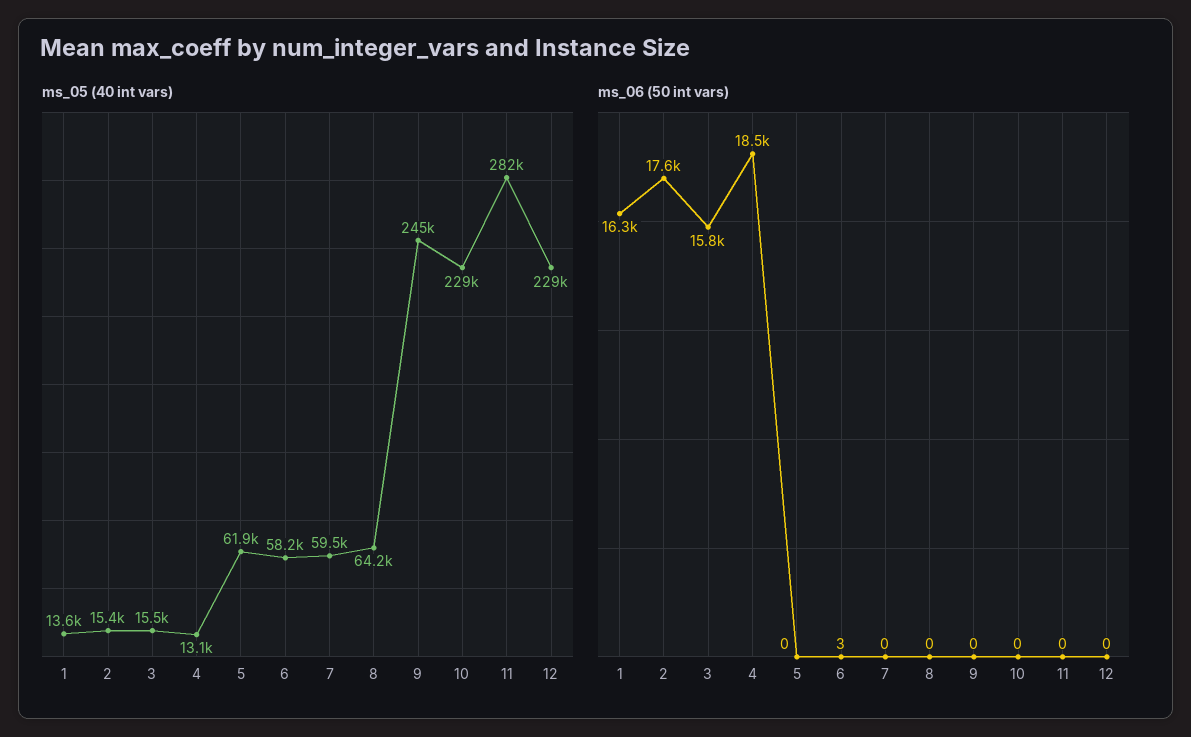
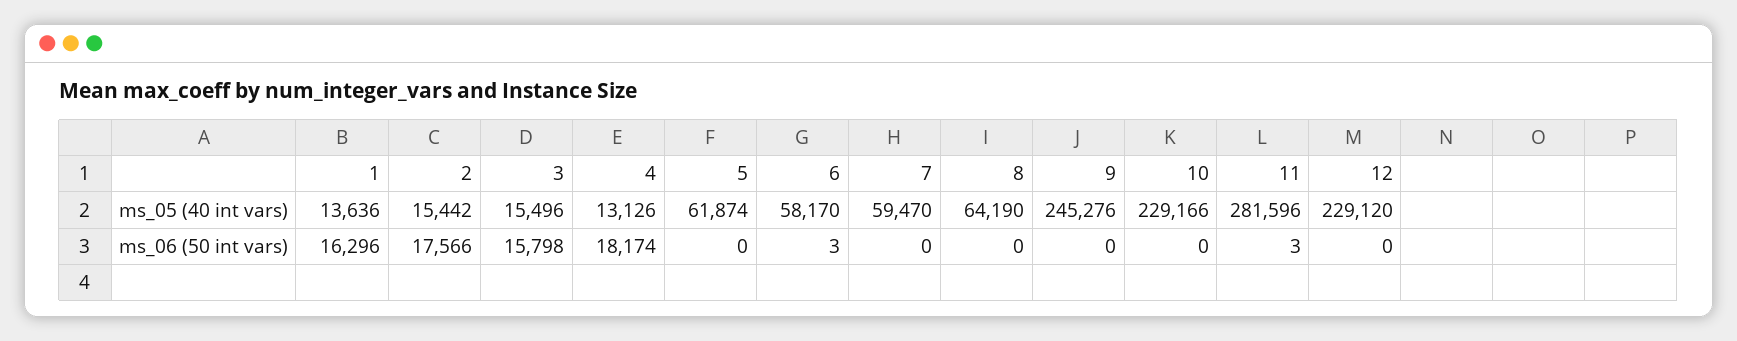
  {
    "ms_05 (40 int vars)": {
      "1": 13636,
      "2": 15442,
      "3": 15496,
      "4": 13126,
      "5": 61874,
      "6": 58170,
      "7": 59470,
      "8": 64190,
      "9": 245276,
      "10": 229166,
      "11": 281596,
      "12": 229120
    },
    "ms_06 (50 int vars)": {
      "1": 16296,
      "2": 17566,
      "3": 15798,
-     "4": 18500,
+     "4": 18174,
      "5": 0,
      "6": 3,
      "7": 0,
      "8": 0,
      "9": 0,
      "10": 0,
-     "11": 0,
+     "11": 3,
      "12": 0
    }
  }

